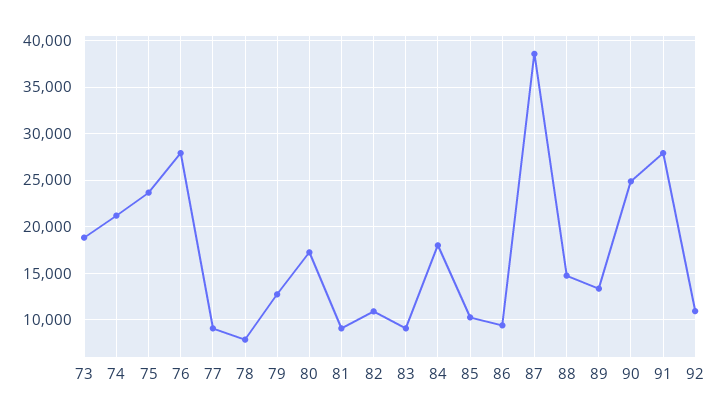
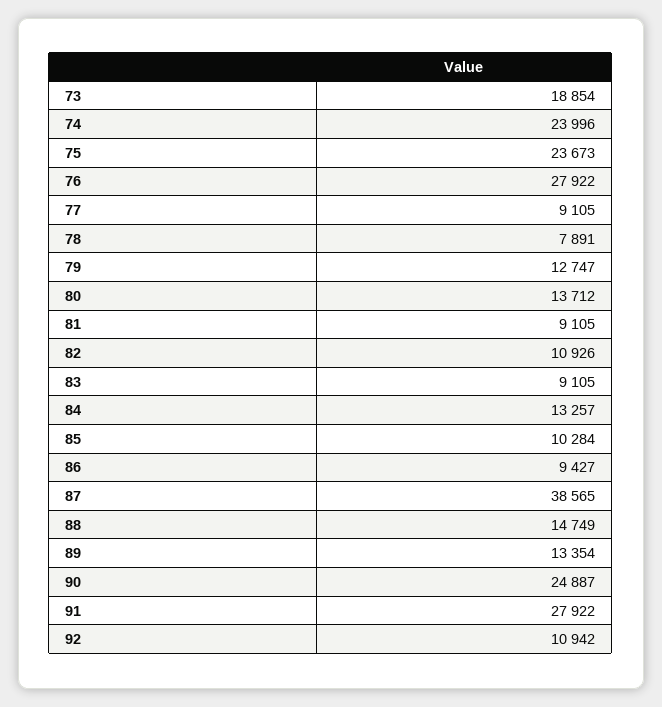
  {
    "73": 18854,
-   "74": 21000,
+   "74": 23996,
    "75": 23673,
    "76": 27922,
    "77": 9105,
    "78": 7891,
    "79": 12747,
-   "80": 17000,
+   "80": 13712,
    "81": 9105,
    "82": 10926,
    "83": 9105,
-   "84": 18000,
+   "84": 13257,
    "85": 10284,
    "86": 9427,
    "87": 38565,
    "88": 14749,
    "89": 13354,
    "90": 24887,
    "91": 27922,
    "92": 10942
  }

